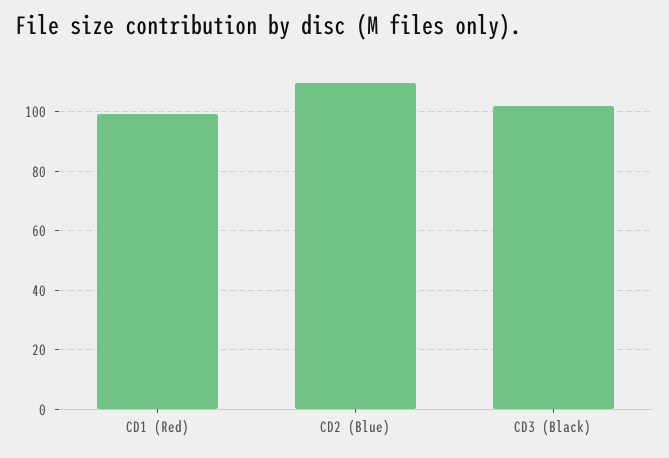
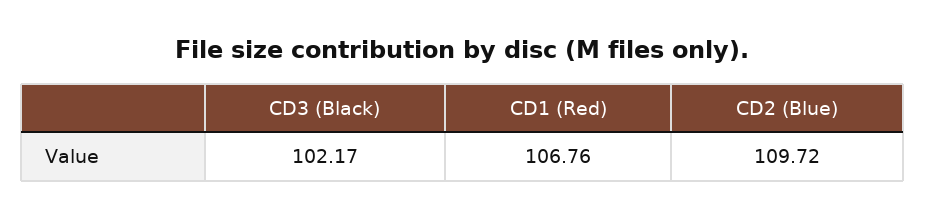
  {
-   "CD1 (Red)": 100,
+   "CD1 (Red)": 106.76,
    "CD2 (Blue)": 109.72,
    "CD3 (Black)": 102.17
  }

